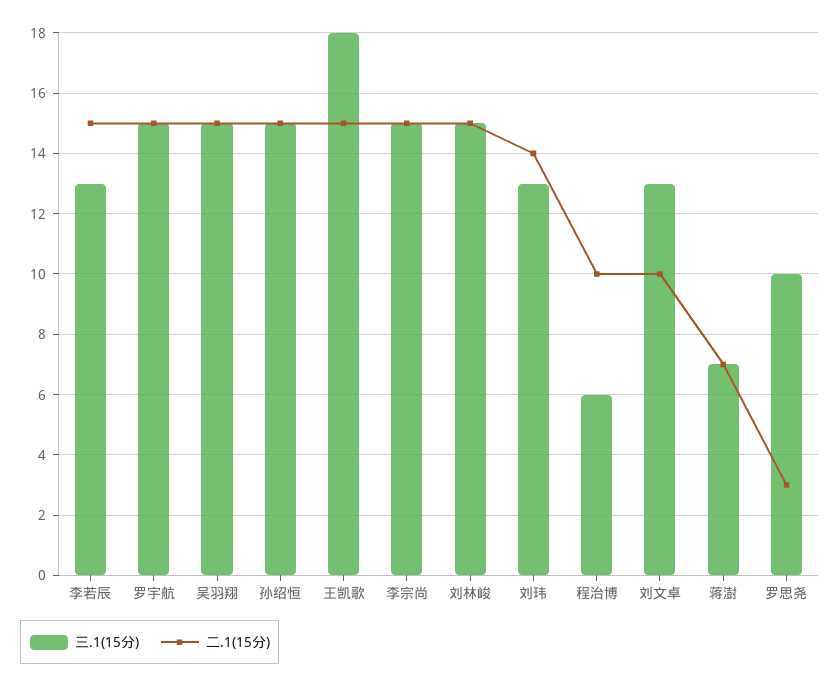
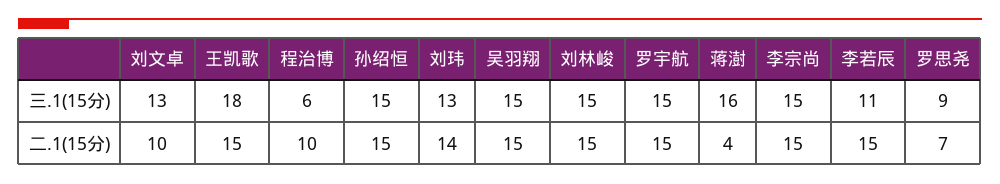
  {
    "三.1(15分)": {
-     "李若辰": 13,
+     "李若辰": 11,
      "罗宇航": 15,
      "吴羽翔": 15,
      "孙绍恒": 15,
      "王凯歌": 18,
      "李宗尚": 15,
      "刘林峻": 15,
      "刘玮": 13,
      "程治博": 6,
      "刘文卓": 13,
-     "蒋澍": 7,
+     "蒋澍": 16,
-     "罗思尧": 10
+     "罗思尧": 9
    },
    "二.1(15分)": {
      "李若辰": 15,
      "罗宇航": 15,
      "吴羽翔": 15,
      "孙绍恒": 15,
      "王凯歌": 15,
      "李宗尚": 15,
      "刘林峻": 15,
      "刘玮": 14,
      "程治博": 10,
      "刘文卓": 10,
-     "蒋澍": 7,
+     "蒋澍": 4,
-     "罗思尧": 3
+     "罗思尧": 7
    }
  }

